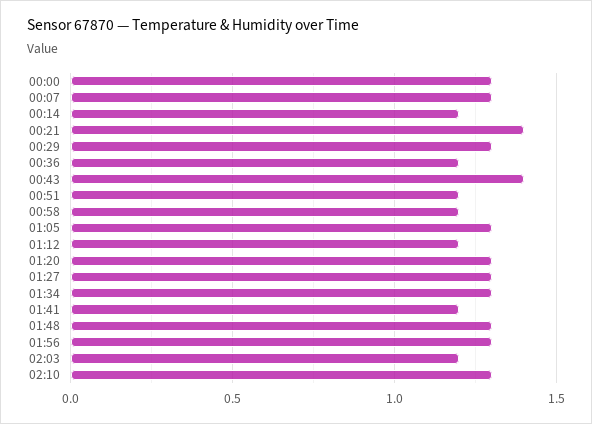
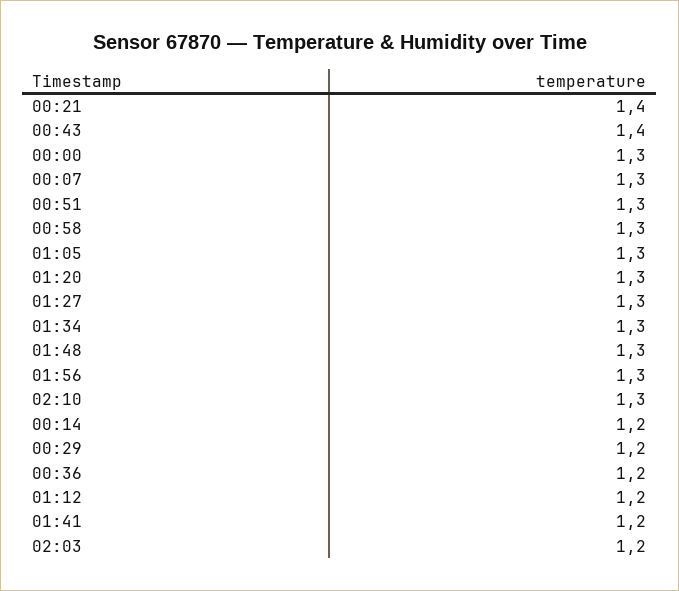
  {
    "00:00": 1.3,
    "00:07": 1.3,
    "00:14": 1.2,
    "00:21": 1.4,
-   "00:29": 1.3,
+   "00:29": 1.2,
    "00:36": 1.2,
    "00:43": 1.4,
-   "00:51": 1.2,
+   "00:51": 1.3,
-   "00:58": 1.2,
+   "00:58": 1.3,
    "01:05": 1.3,
    "01:12": 1.2,
    "01:20": 1.3,
    "01:27": 1.3,
    "01:34": 1.3,
    "01:41": 1.2,
    "01:48": 1.3,
    "01:56": 1.3,
    "02:03": 1.2,
    "02:10": 1.3
  }

